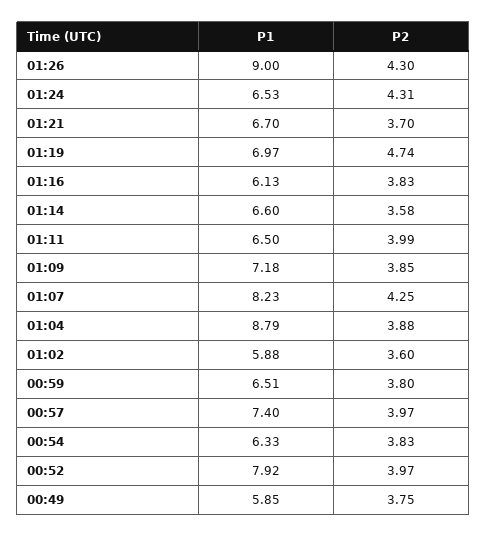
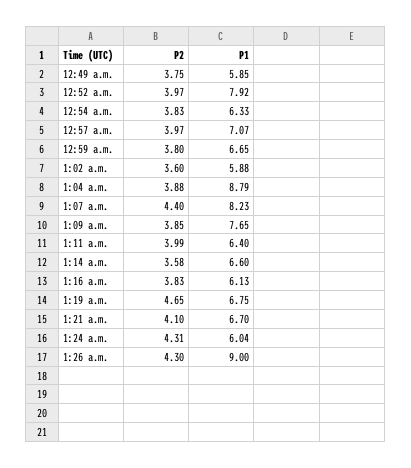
  {
    "P1": {
      "01:26": 9,
-     "01:24": 6.53,
+     "01:24": 6.04,
      "01:21": 6.7,
-     "01:19": 6.97,
+     "01:19": 6.75,
      "01:16": 6.13,
      "01:14": 6.6,
-     "01:11": 6.5,
+     "01:11": 6.4,
-     "01:09": 7.18,
+     "01:09": 7.65,
      "01:07": 8.23,
      "01:04": 8.79,
      "01:02": 5.88,
-     "00:59": 6.51,
+     "00:59": 6.65,
-     "00:57": 7.4,
+     "00:57": 7.07,
      "00:54": 6.33,
      "00:52": 7.92,
      "00:49": 5.85
    },
    "P2": {
      "01:26": 4.3,
      "01:24": 4.31,
-     "01:21": 3.7,
+     "01:21": 4.1,
-     "01:19": 4.74,
+     "01:19": 4.65,
      "01:16": 3.83,
      "01:14": 3.58,
      "01:11": 3.99,
      "01:09": 3.85,
-     "01:07": 4.25,
+     "01:07": 4.4,
      "01:04": 3.88,
      "01:02": 3.6,
      "00:59": 3.8,
      "00:57": 3.97,
      "00:54": 3.83,
      "00:52": 3.97,
      "00:49": 3.75
    }
  }

